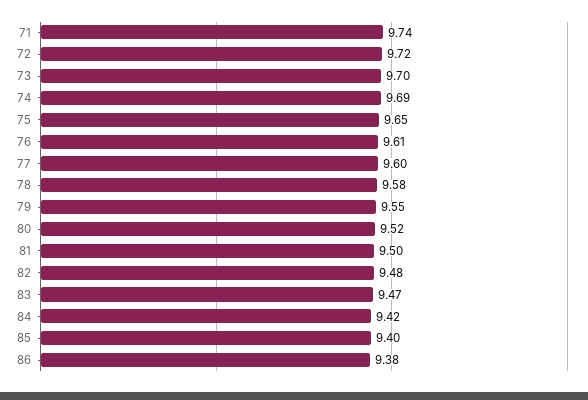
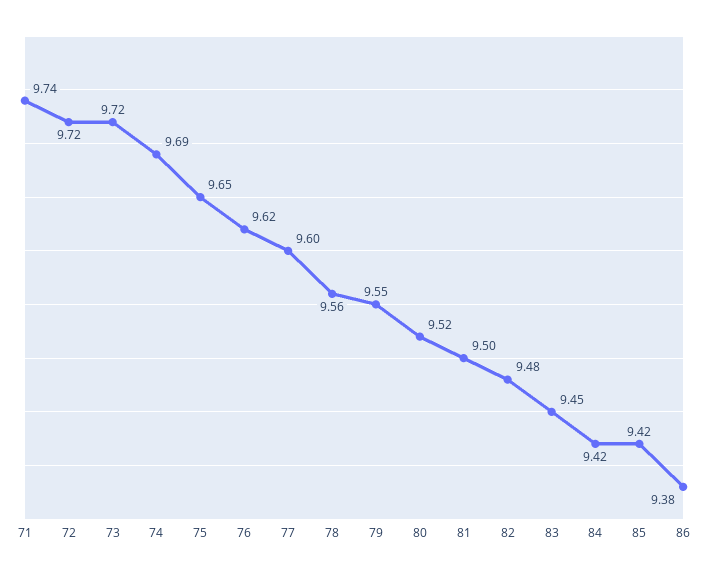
  {
    "71": 9.74,
    "72": 9.72,
-   "73": 9.7,
+   "73": 9.72,
    "74": 9.69,
    "75": 9.65,
-   "76": 9.61,
+   "76": 9.62,
    "77": 9.6,
-   "78": 9.58,
+   "78": 9.56,
    "79": 9.55,
    "80": 9.52,
    "81": 9.5,
    "82": 9.48,
-   "83": 9.47,
+   "83": 9.45,
    "84": 9.42,
-   "85": 9.4,
+   "85": 9.42,
    "86": 9.38
  }

